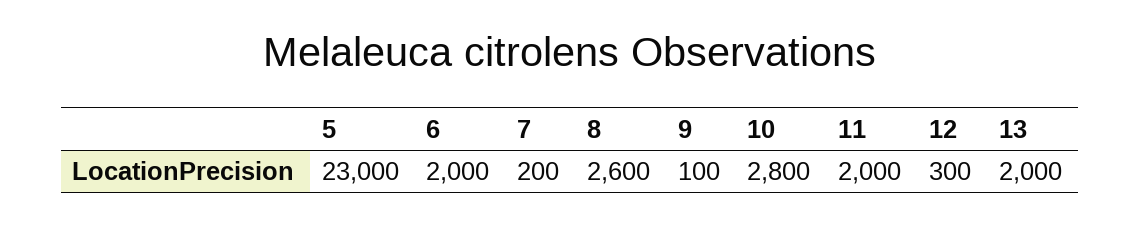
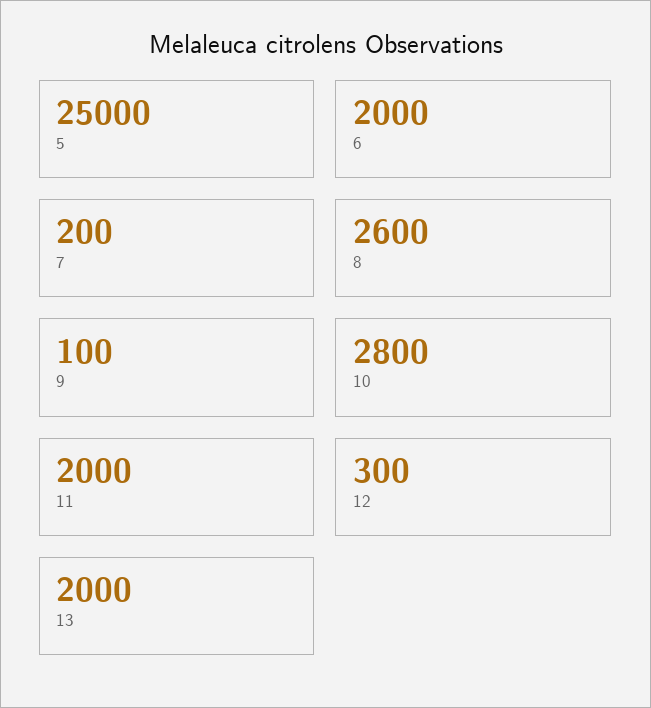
  {
-   "5": 23000,
+   "5": 25000,
    "6": 2000,
    "7": 200,
    "8": 2600,
    "9": 100,
    "10": 2800,
    "11": 2000,
    "12": 300,
    "13": 2000
  }

